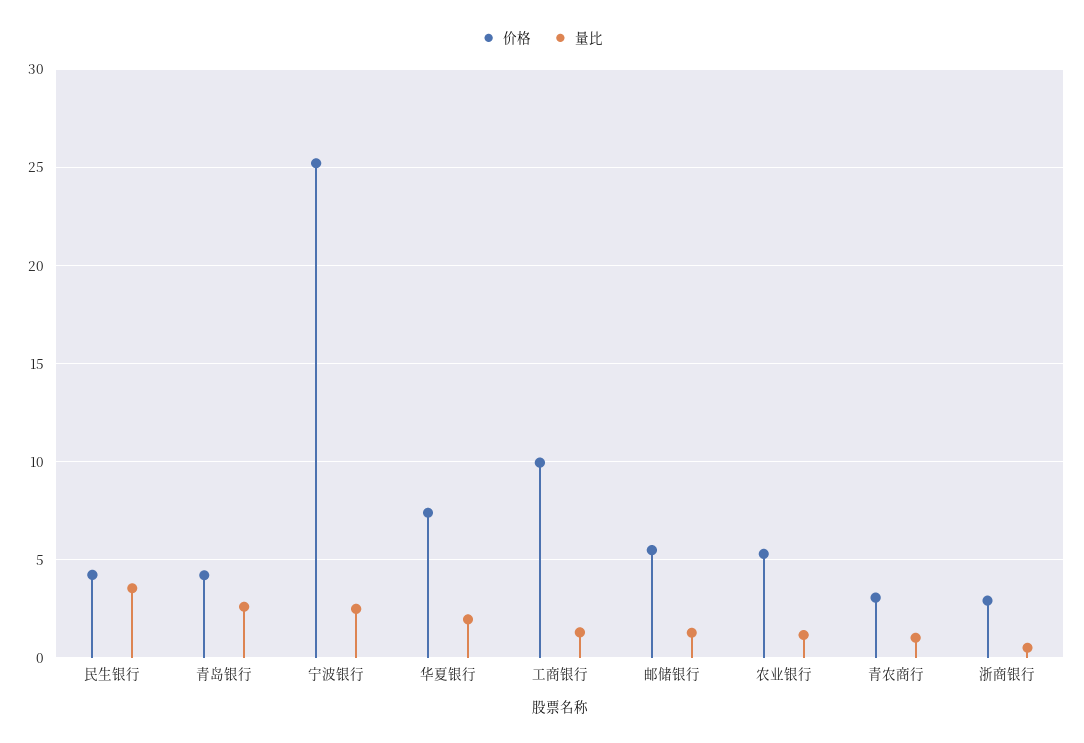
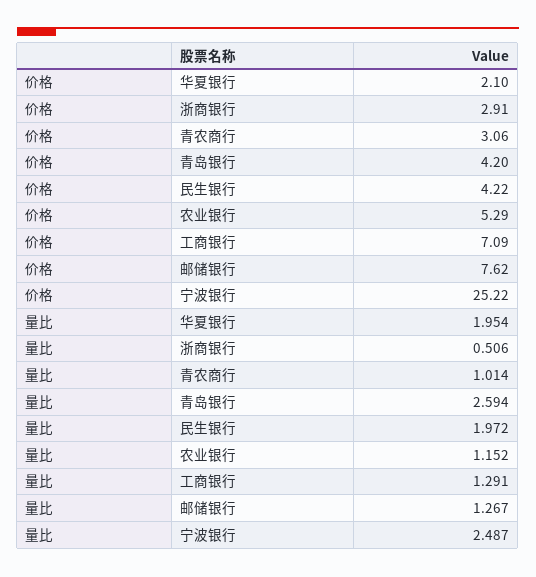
  {
    "价格": {
      "民生银行": 4.22,
      "青岛银行": 4.2,
      "宁波银行": 25.22,
-     "华夏银行": 7.5,
+     "华夏银行": 2.1,
-     "工商银行": 10,
+     "工商银行": 7.09,
-     "邮储银行": 5.5,
+     "邮储银行": 7.62,
      "农业银行": 5.29,
      "青农商行": 3.06,
      "浙商银行": 2.91
    },
    "量比": {
-     "民生银行": 3.5,
+     "民生银行": 1.972,
      "青岛银行": 2.594,
      "宁波银行": 2.487,
      "华夏银行": 1.954,
      "工商银行": 1.291,
      "邮储银行": 1.267,
      "农业银行": 1.152,
      "青农商行": 1.014,
      "浙商银行": 0.506
    }
  }

